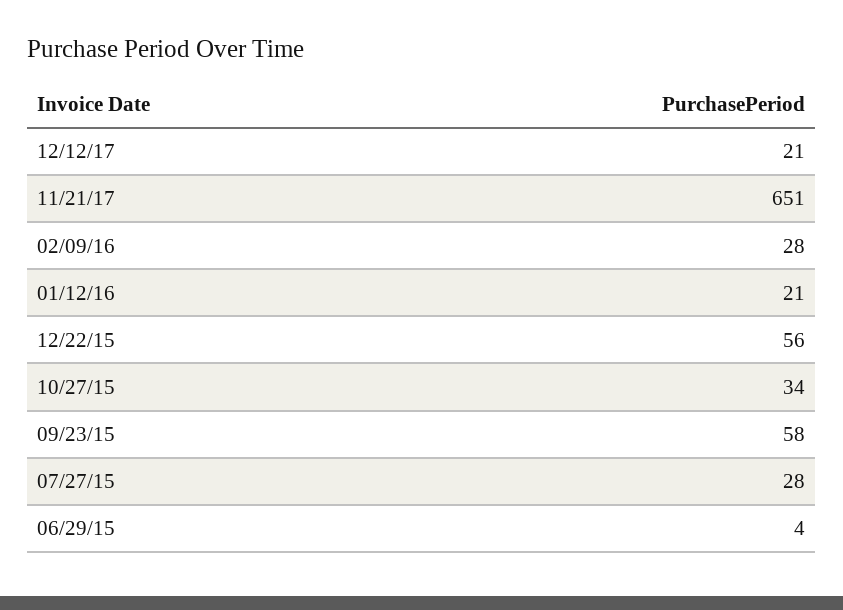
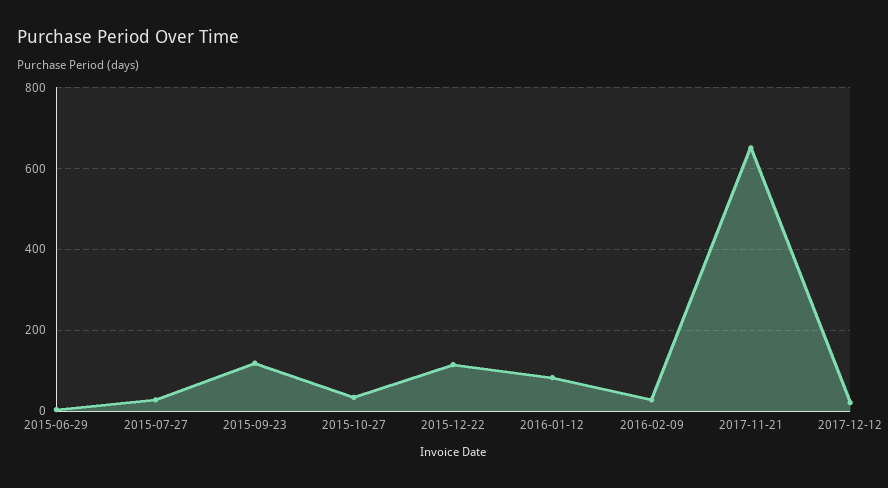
  {
    "12/12/17": 21,
    "11/21/17": 651,
    "02/09/16": 28,
-   "01/12/16": 21,
+   "01/12/16": 80,
-   "12/22/15": 56,
+   "12/22/15": 120,
    "10/27/15": 34,
-   "09/23/15": 58,
+   "09/23/15": 120,
    "07/27/15": 28,
    "06/29/15": 4
  }

